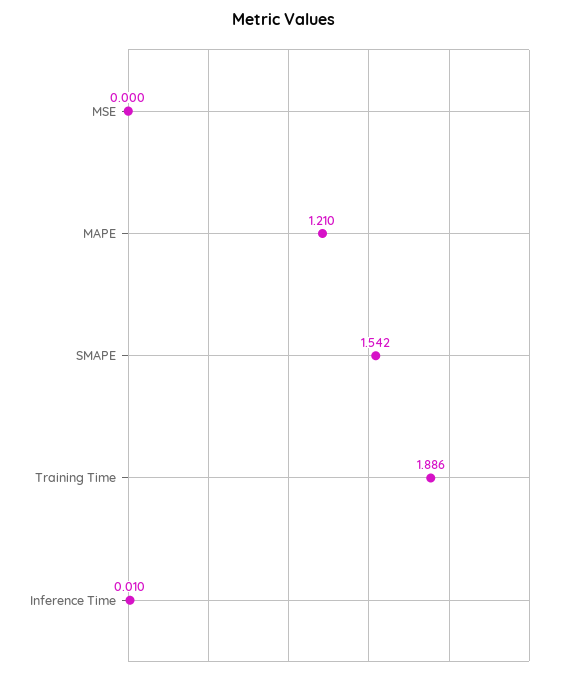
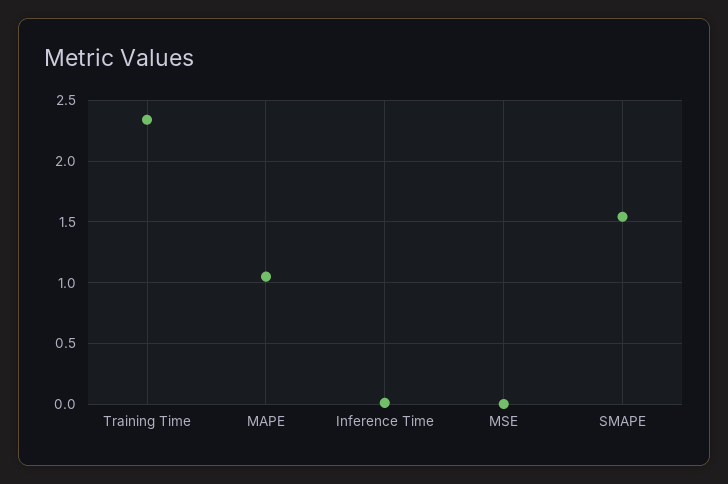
  {
    "MSE": 0,
-   "MAPE": 1.21,
+   "MAPE": 1.05,
    "SMAPE": 1.542,
-   "Training Time": 1.886,
+   "Training Time": 2.35,
    "Inference Time": 0.01
  }

